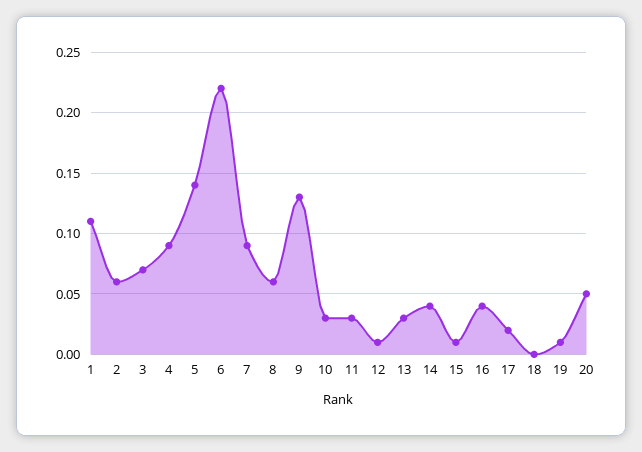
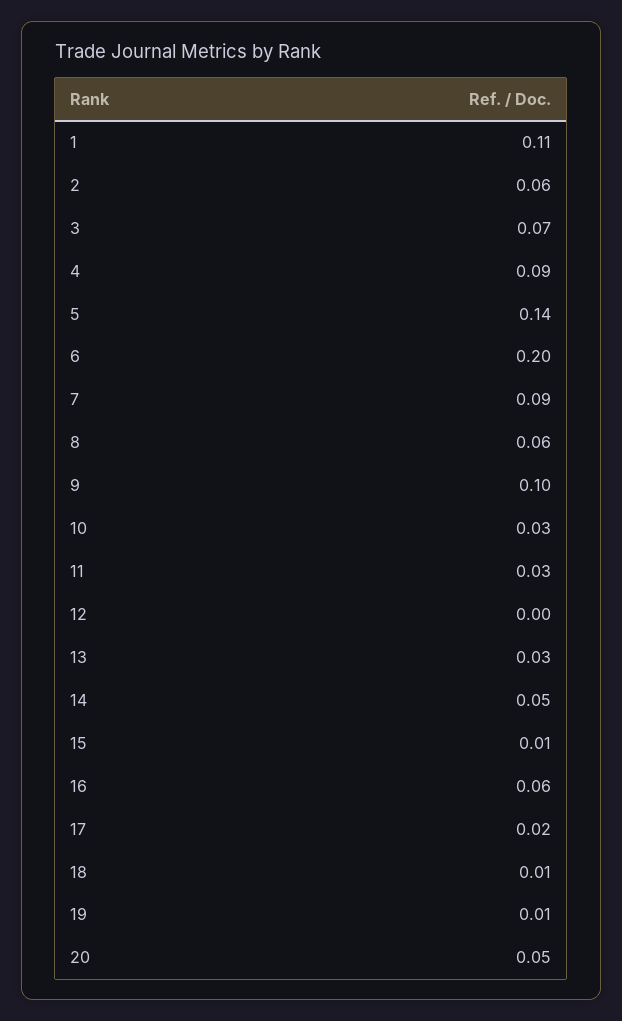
  {
    "1": 0.11,
    "2": 0.06,
    "3": 0.07,
    "4": 0.09,
    "5": 0.14,
-   "6": 0.22,
+   "6": 0.2,
    "7": 0.09,
    "8": 0.06,
-   "9": 0.13,
+   "9": 0.1,
    "10": 0.03,
    "11": 0.03,
-   "12": 0.01,
+   "12": 0,
    "13": 0.03,
-   "14": 0.04,
+   "14": 0.05,
    "15": 0.01,
-   "16": 0.04,
+   "16": 0.06,
    "17": 0.02,
-   "18": 0,
+   "18": 0.01,
    "19": 0.01,
    "20": 0.05
  }

